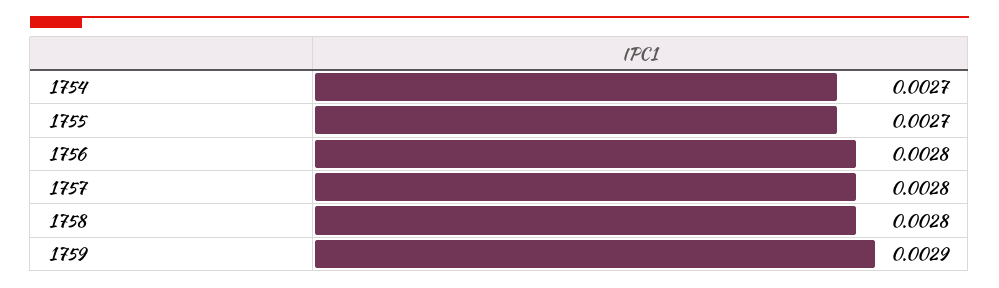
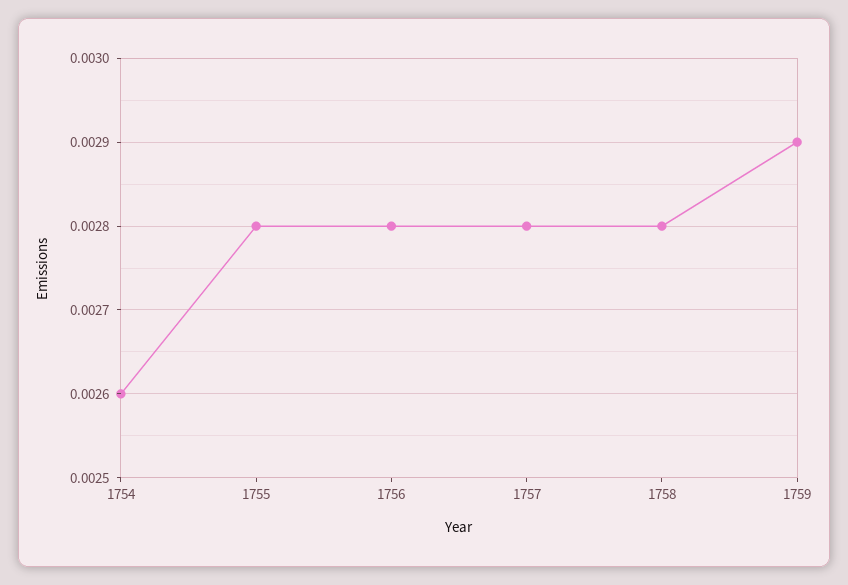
  {
-   "1754": 0.0027,
+   "1754": 0.0026,
-   "1755": 0.0027,
+   "1755": 0.0028,
    "1756": 0.0028,
    "1757": 0.0028,
    "1758": 0.0028,
    "1759": 0.0029
  }

